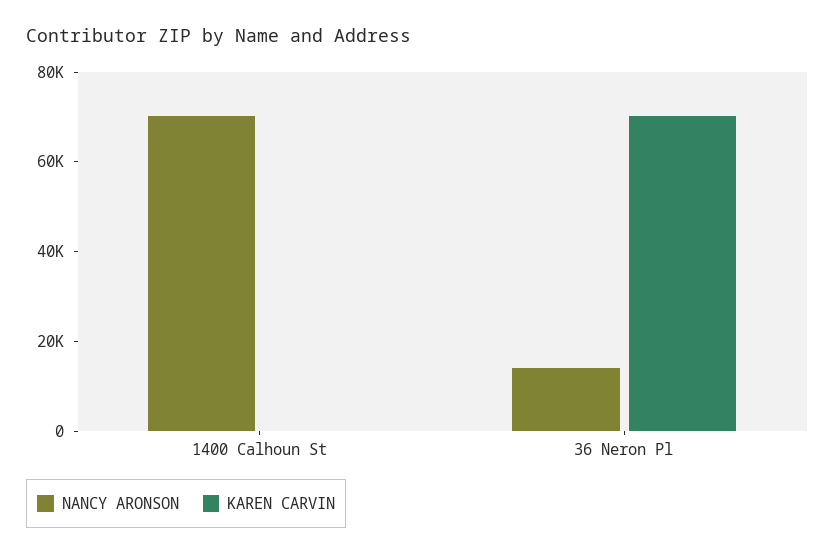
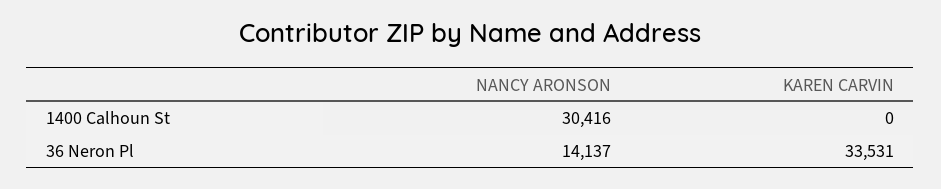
  {
    "NANCY ARONSON": {
-     "1400 Calhoun St": 70000,
+     "1400 Calhoun St": 30416,
      "36 Neron Pl": 14137
    },
    "KAREN CARVIN": {
      "1400 Calhoun St": 0,
-     "36 Neron Pl": 70000
+     "36 Neron Pl": 33531
    }
  }

